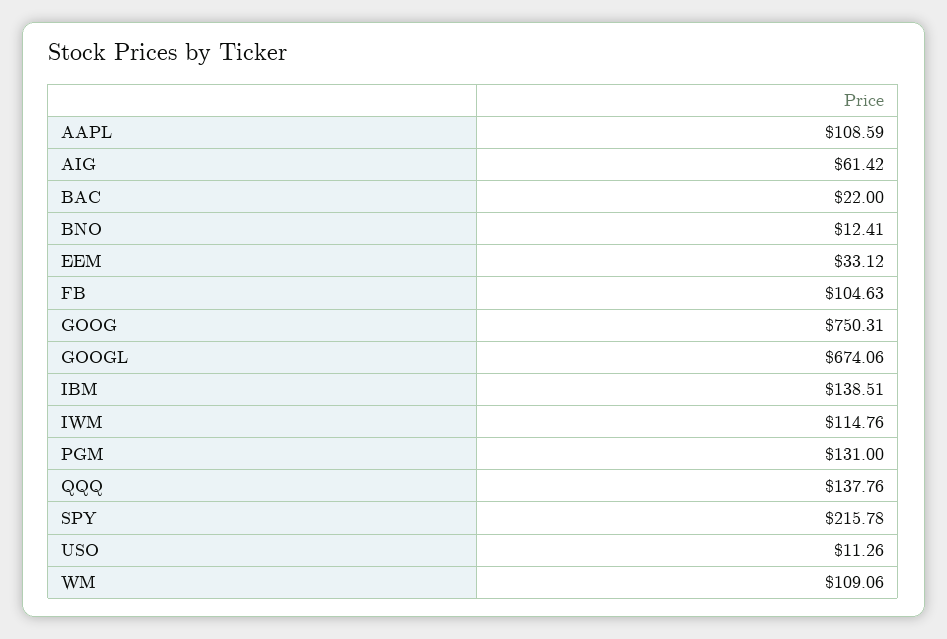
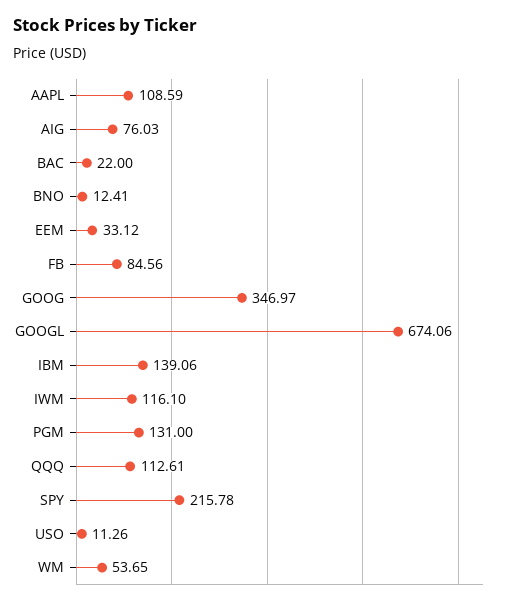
  {
    "AAPL": 108.59,
-   "AIG": 61.42,
+   "AIG": 76.03,
    "BAC": 22,
    "BNO": 12.41,
    "EEM": 33.12,
-   "FB": 104.63,
+   "FB": 84.56,
-   "GOOG": 750.31,
+   "GOOG": 346.97,
    "GOOGL": 674.06,
-   "IBM": 138.51,
+   "IBM": 139.06,
-   "IWM": 114.76,
+   "IWM": 116.1,
    "PGM": 131,
-   "QQQ": 137.76,
+   "QQQ": 112.61,
    "SPY": 215.78,
    "USO": 11.26,
-   "WM": 109.06
+   "WM": 53.65
  }

